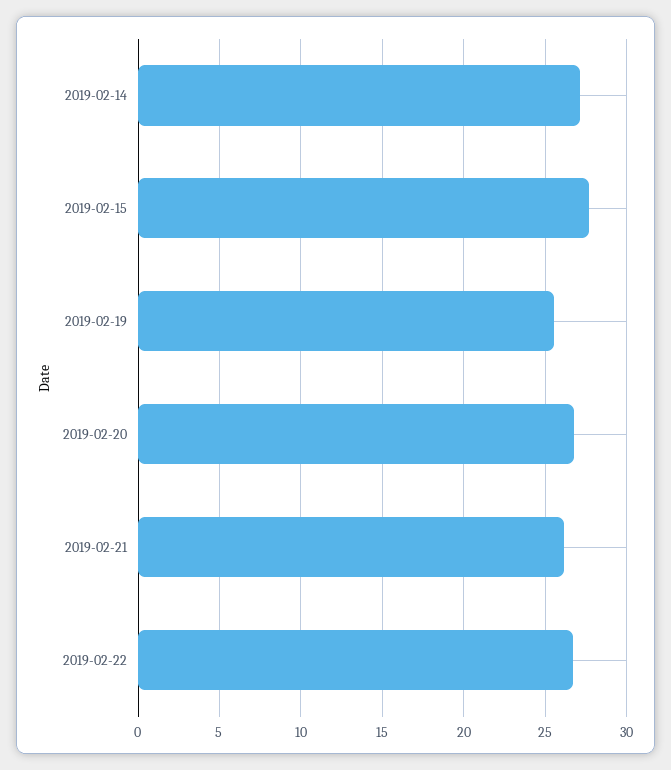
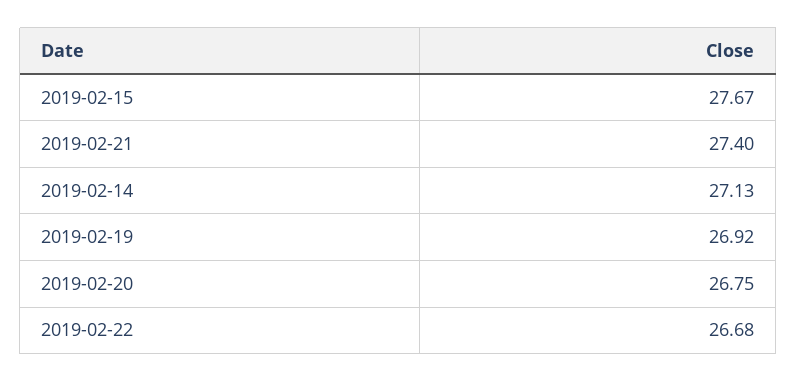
  {
    "2019-02-14": 27.13,
    "2019-02-15": 27.67,
-   "2019-02-19": 25.5,
+   "2019-02-19": 26.92,
    "2019-02-20": 26.75,
-   "2019-02-21": 26,
+   "2019-02-21": 27.4,
    "2019-02-22": 26.68
  }

